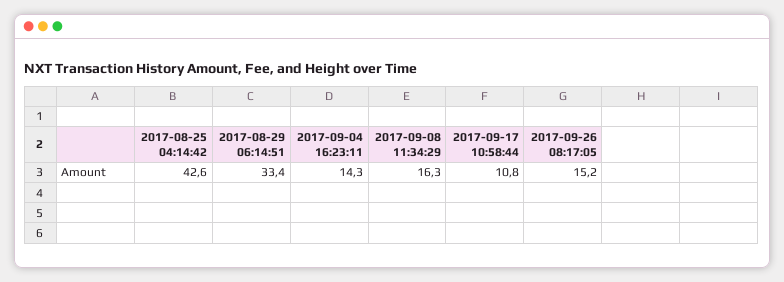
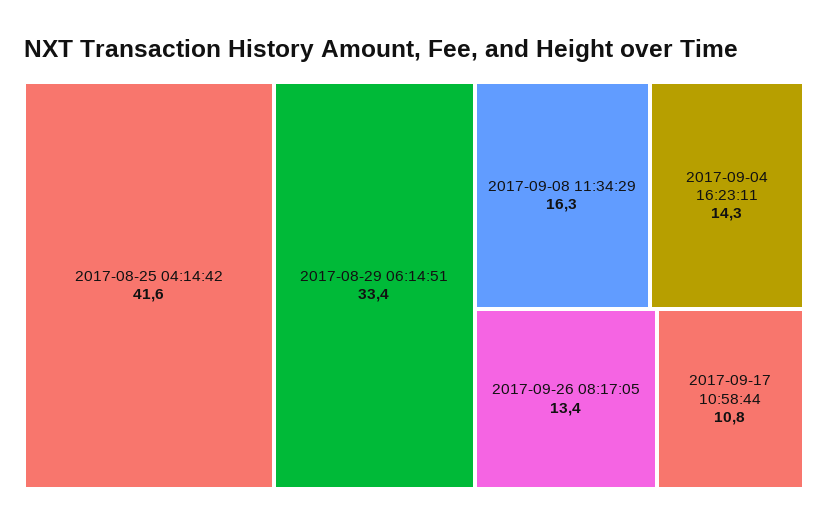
  {
-   "2017-08-25 04:14:42": 42.6,
+   "2017-08-25 04:14:42": 41.6,
    "2017-08-29 06:14:51": 33.4,
    "2017-09-04 16:23:11": 14.3,
    "2017-09-08 11:34:29": 16.3,
    "2017-09-17 10:58:44": 10.8,
-   "2017-09-26 08:17:05": 15.2
+   "2017-09-26 08:17:05": 13.4
  }

